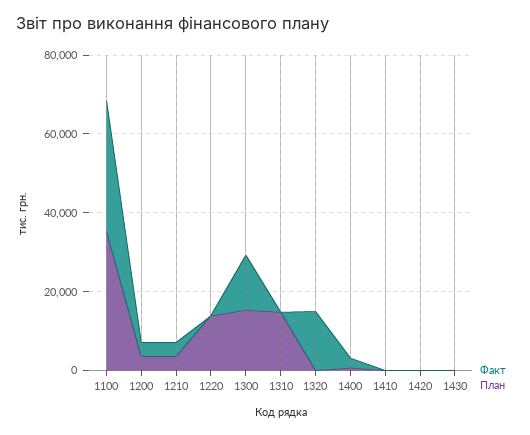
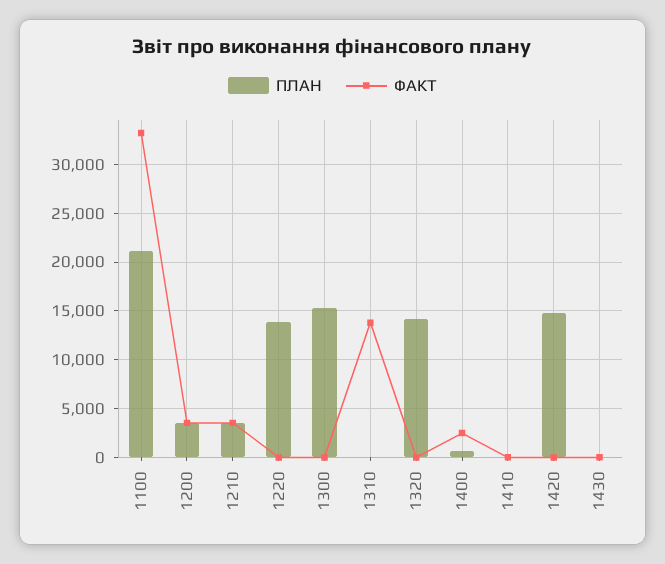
  {
    "Факт": {
      "1100": 33000,
      "1200": 4000,
      "1210": 4000,
      "1220": 0,
-     "1300": 15000,
+     "1300": 0,
-     "1310": 0,
+     "1310": 14000,
-     "1320": 15000,
+     "1320": 0,
      "1400": 2000,
      "1410": 0,
      "1420": 0,
      "1430": 0
    },
    "План": {
-     "1100": 35000,
+     "1100": 21000,
      "1200": 4000,
      "1210": 4000,
      "1220": 14000,
      "1300": 15000,
-     "1310": 15000,
+     "1310": 0,
-     "1320": 0,
+     "1320": 14000,
      "1400": 1000,
      "1410": 0,
-     "1420": 0,
+     "1420": 15000,
      "1430": 0
    }
  }

